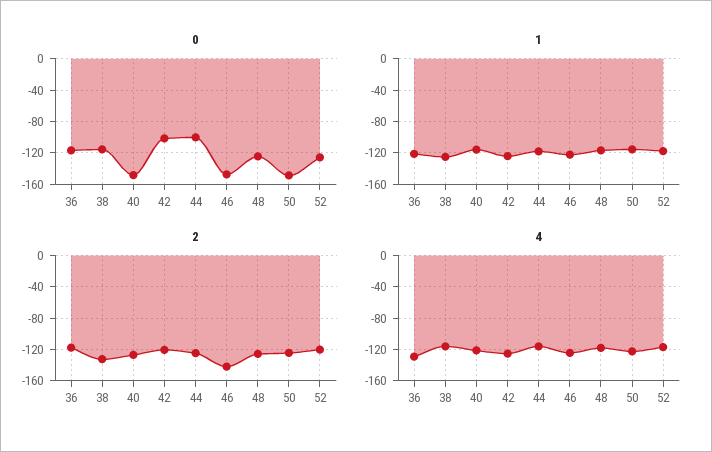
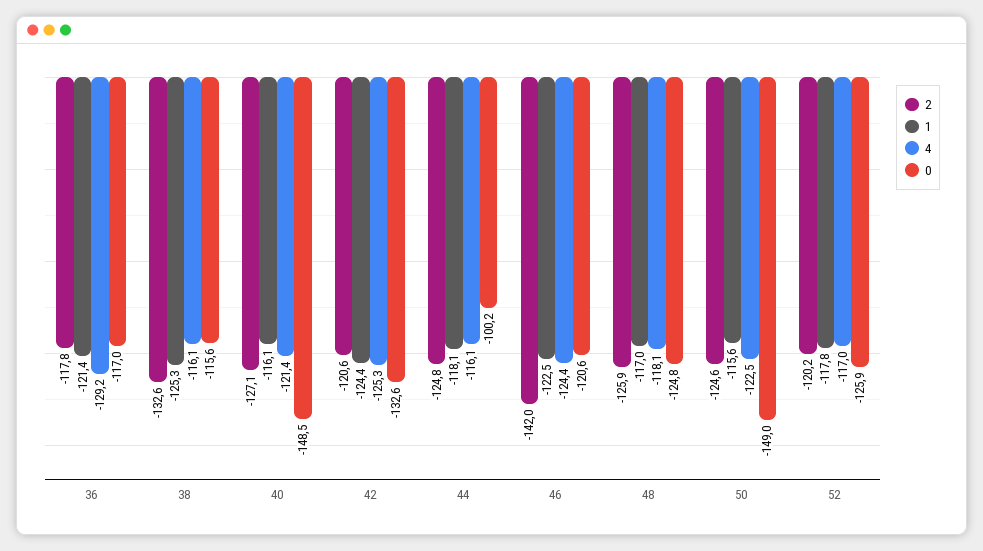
  {
    "0": {
      "36": -117,
      "38": -115.6,
      "40": -148.5,
-     "42": -100,
+     "42": -132.6,
      "44": -100.2,
-     "46": -150,
+     "46": -120.6,
      "48": -124.8,
      "50": -149,
      "52": -125.9
    },
    "1": {
      "36": -121.4,
      "38": -125.3,
      "40": -116.1,
      "42": -124.4,
      "44": -118.1,
      "46": -122.5,
      "48": -117,
      "50": -115.6,
      "52": -117.8
    },
    "2": {
      "36": -117.8,
      "38": -132.6,
      "40": -127.1,
      "42": -120.6,
      "44": -124.8,
      "46": -142,
      "48": -125.9,
      "50": -124.6,
      "52": -120.2
    },
    "4": {
      "36": -129.2,
      "38": -116.1,
      "40": -121.4,
      "42": -125.3,
      "44": -116.1,
      "46": -124.4,
      "48": -118.1,
      "50": -122.5,
      "52": -117
    }
  }

